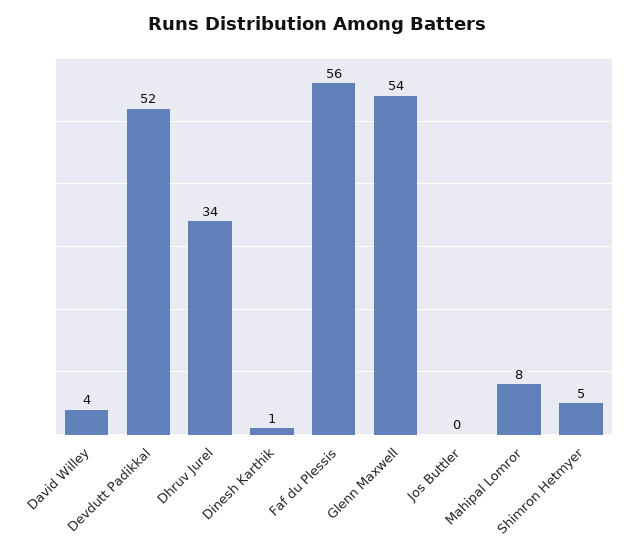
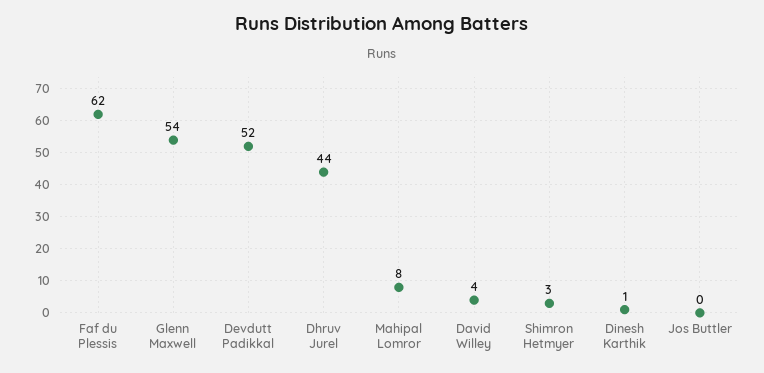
  {
    "David Willey": 4,
    "Devdutt Padikkal": 52,
-   "Dhruv Jurel": 34,
+   "Dhruv Jurel": 44,
    "Dinesh Karthik": 1,
-   "Faf du Plessis": 56,
+   "Faf du Plessis": 62,
    "Glenn Maxwell": 54,
    "Jos Buttler": 0,
    "Mahipal Lomror": 8,
-   "Shimron Hetmyer": 5
+   "Shimron Hetmyer": 3
  }

